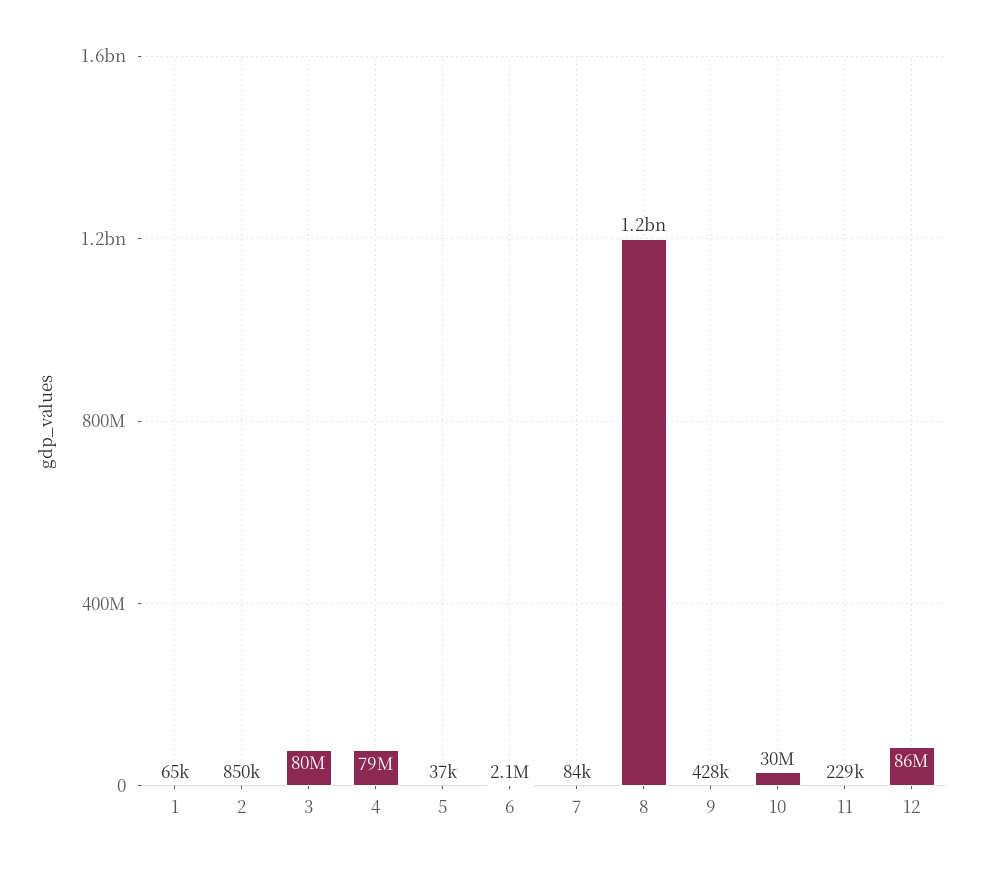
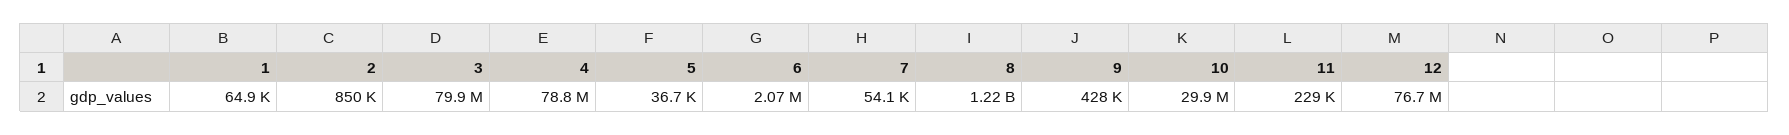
  {
    "1": 64900,
    "2": 850000,
    "3": 79900000,
    "4": 78800000,
    "5": 36700,
    "6": 2070000,
-   "7": 84000,
+   "7": 54100,
    "8": 1220000000,
    "9": 428000,
    "10": 29900000,
    "11": 229000,
-   "12": 86000000
+   "12": 76700000
  }

